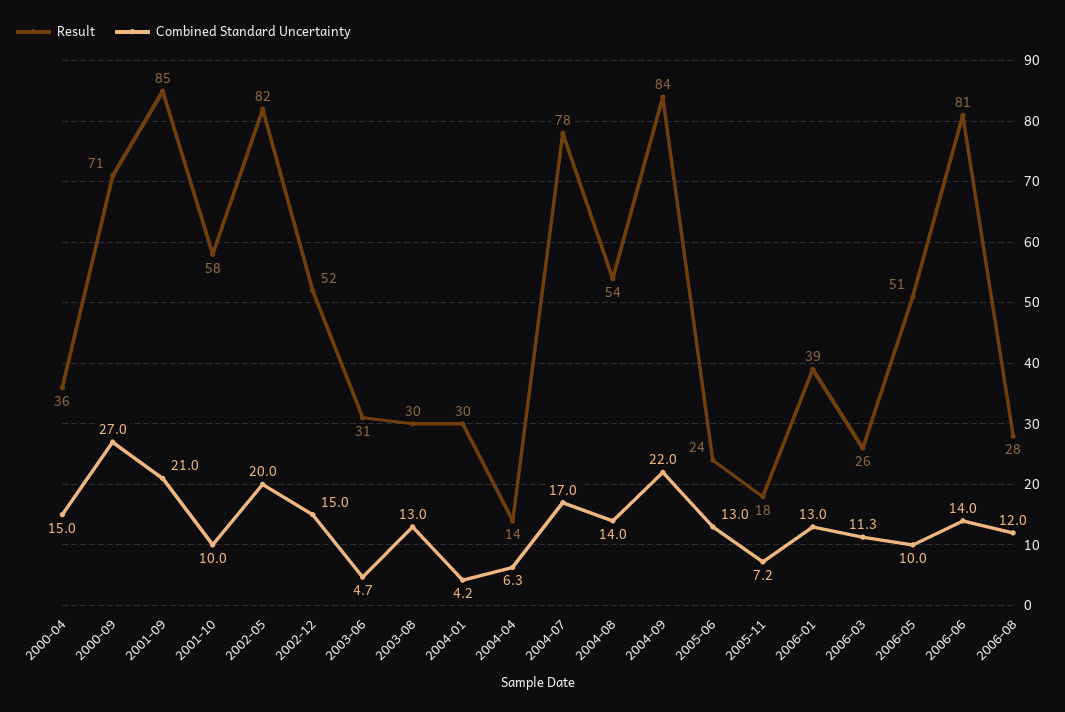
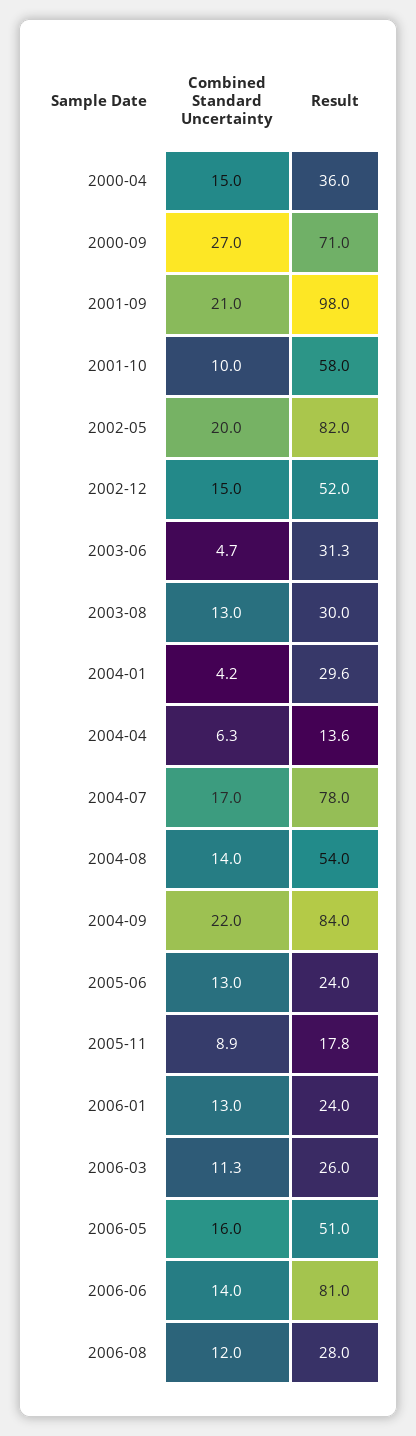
  {
    "Result": {
      "2000-04": 36,
      "2000-09": 71,
-     "2001-09": 85,
+     "2001-09": 98,
      "2001-10": 58,
      "2002-05": 82,
      "2002-12": 52,
      "2003-06": 31.3,
      "2003-08": 30,
      "2004-01": 29.6,
      "2004-04": 13.6,
      "2004-07": 78,
      "2004-08": 54,
      "2004-09": 84,
      "2005-06": 24,
      "2005-11": 17.8,
-     "2006-01": 39,
+     "2006-01": 24,
      "2006-03": 26,
      "2006-05": 51,
      "2006-06": 81,
      "2006-08": 28
    },
    "Combined Standard Uncertainty": {
      "2000-04": 15,
      "2000-09": 27,
      "2001-09": 21,
      "2001-10": 10,
      "2002-05": 20,
      "2002-12": 15,
      "2003-06": 4.7,
      "2003-08": 13,
      "2004-01": 4.2,
      "2004-04": 6.3,
      "2004-07": 17,
      "2004-08": 14,
      "2004-09": 22,
      "2005-06": 13,
-     "2005-11": 7.2,
+     "2005-11": 8.9,
      "2006-01": 13,
      "2006-03": 11.3,
-     "2006-05": 10,
+     "2006-05": 16,
      "2006-06": 14,
      "2006-08": 12
    }
  }

